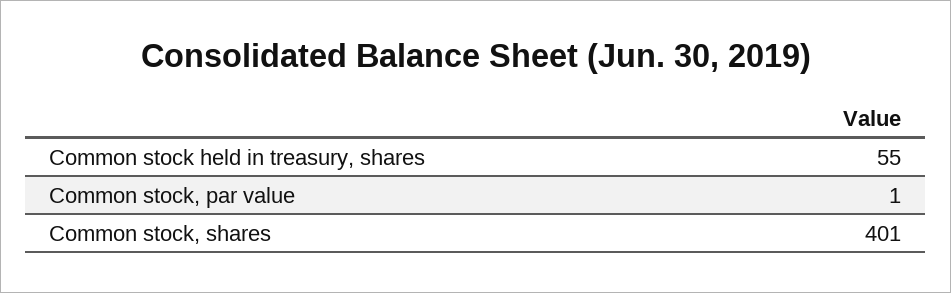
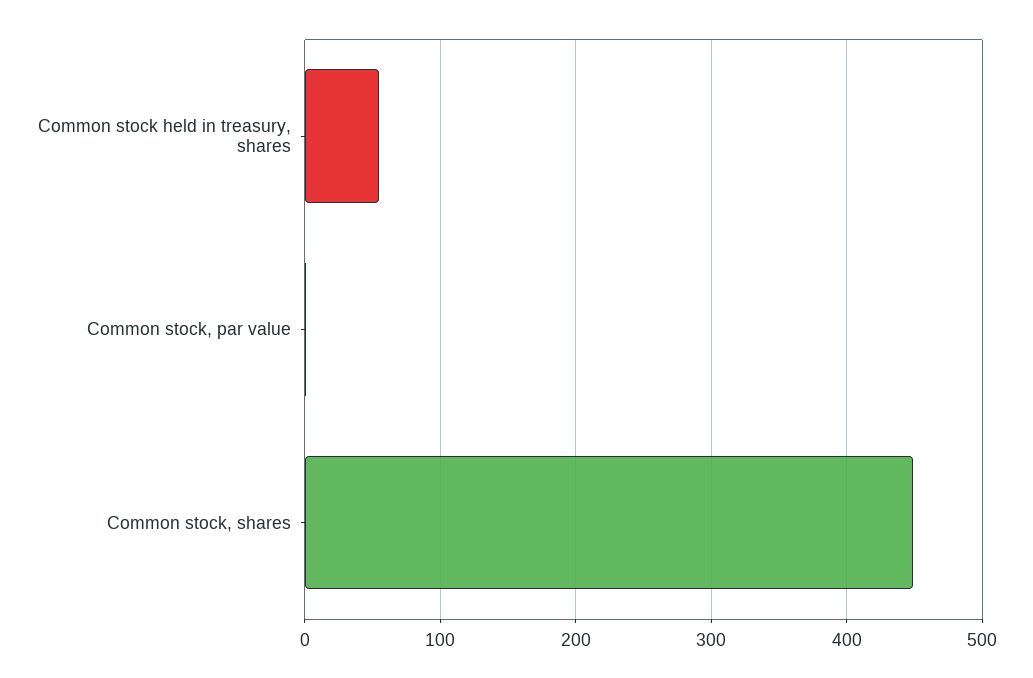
  {
    "Common stock held in treasury, shares": 55,
    "Common stock, par value": 1,
-   "Common stock, shares": 401
+   "Common stock, shares": 450
  }

